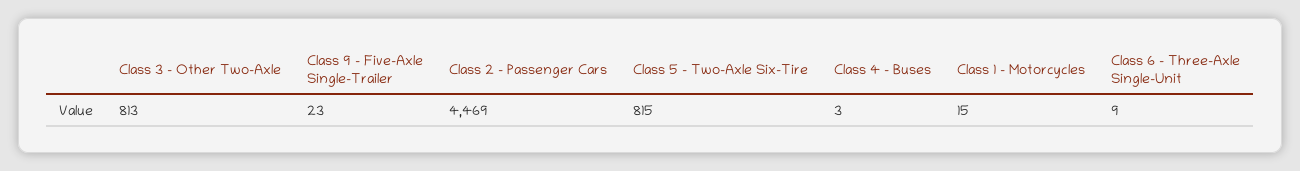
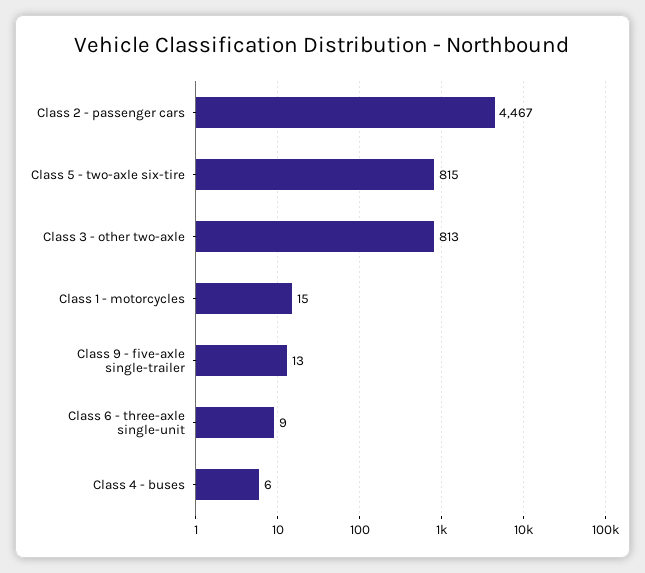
  {
    "Class 3 - Other Two-Axle": 813,
-   "Class 9 - Five-Axle Single-Trailer": 23,
+   "Class 9 - Five-Axle Single-Trailer": 13,
-   "Class 2 - Passenger Cars": 4469,
+   "Class 2 - Passenger Cars": 4467,
    "Class 5 - Two-Axle Six-Tire": 815,
-   "Class 4 - Buses": 3,
+   "Class 4 - Buses": 6,
    "Class 1 - Motorcycles": 15,
    "Class 6 - Three-Axle Single-Unit": 9
  }

